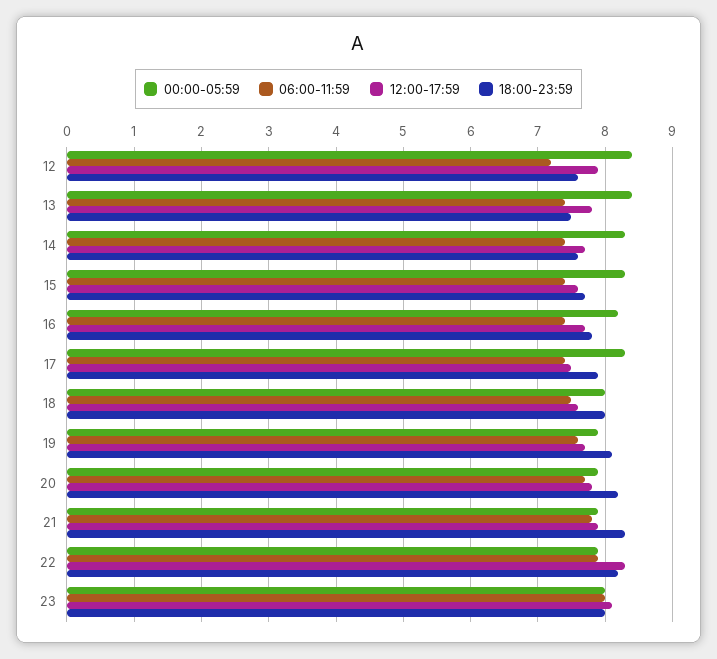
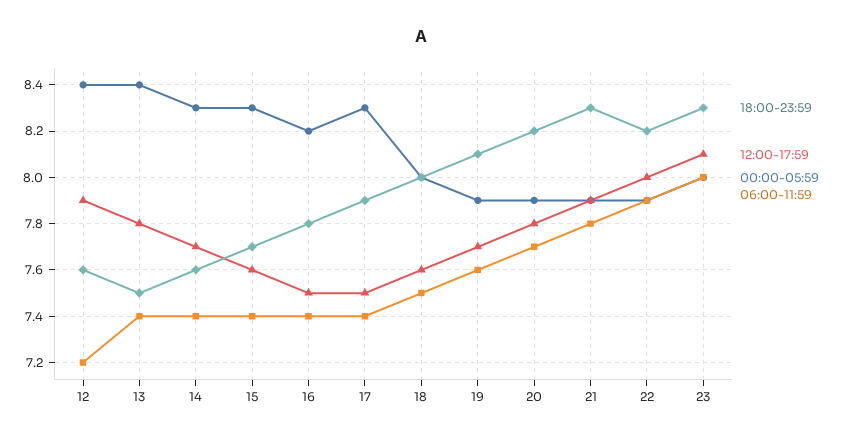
  {
    "00:00-05:59": {
      "12": 8.4,
      "13": 8.4,
      "14": 8.3,
      "15": 8.3,
      "16": 8.2,
      "17": 8.3,
      "18": 8,
      "19": 7.9,
      "20": 7.9,
      "21": 7.9,
      "22": 7.9,
      "23": 8
    },
    "06:00-11:59": {
      "12": 7.2,
      "13": 7.4,
      "14": 7.4,
      "15": 7.4,
      "16": 7.4,
      "17": 7.4,
      "18": 7.5,
      "19": 7.6,
      "20": 7.7,
      "21": 7.8,
      "22": 7.9,
      "23": 8
    },
    "12:00-17:59": {
      "12": 7.9,
      "13": 7.8,
      "14": 7.7,
      "15": 7.6,
-     "16": 7.7,
+     "16": 7.5,
      "17": 7.5,
      "18": 7.6,
      "19": 7.7,
      "20": 7.8,
      "21": 7.9,
-     "22": 8.3,
+     "22": 8,
      "23": 8.1
    },
    "18:00-23:59": {
      "12": 7.6,
      "13": 7.5,
      "14": 7.6,
      "15": 7.7,
      "16": 7.8,
      "17": 7.9,
      "18": 8,
      "19": 8.1,
      "20": 8.2,
      "21": 8.3,
      "22": 8.2,
-     "23": 8
+     "23": 8.3
    }
  }

